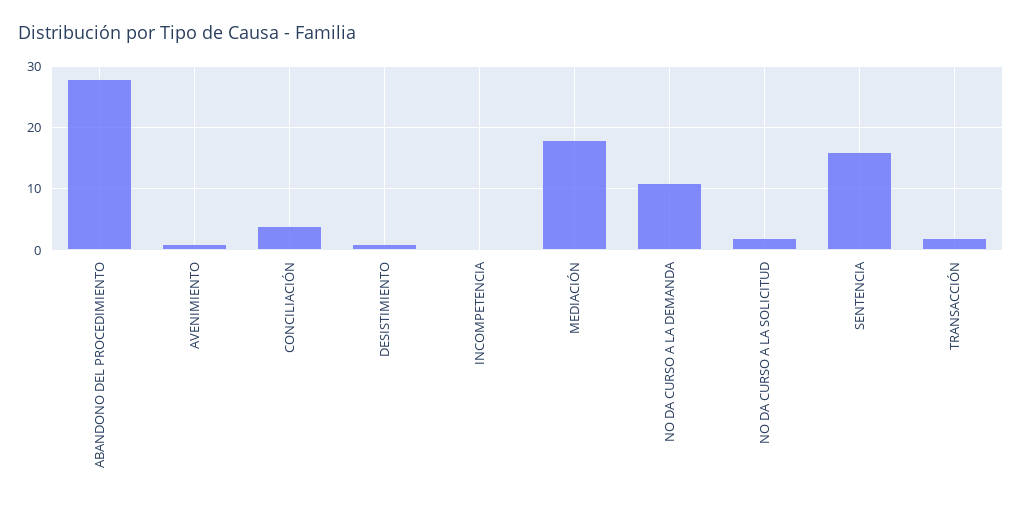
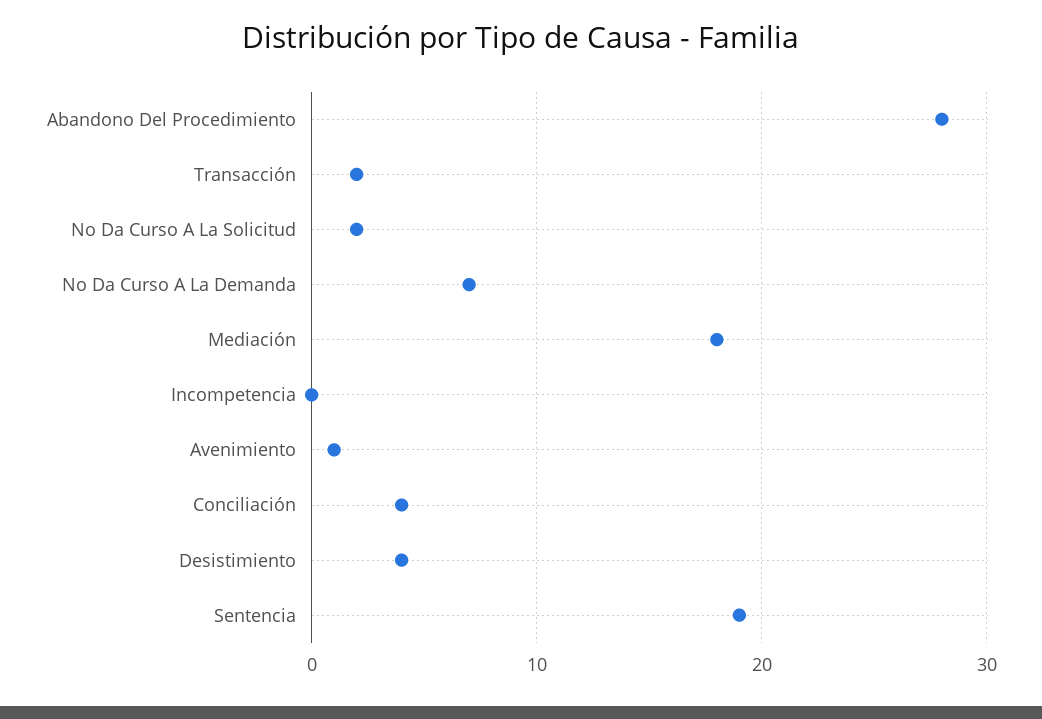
  {
    "ABANDONO DEL PROCEDIMIENTO": 28,
    "AVENIMIENTO": 1,
    "CONCILIACIÓN": 4,
-   "DESISTIMIENTO": 1,
+   "DESISTIMIENTO": 4,
    "INCOMPETENCIA": 0,
    "MEDIACIÓN": 18,
-   "NO DA CURSO A LA DEMANDA": 11,
+   "NO DA CURSO A LA DEMANDA": 7,
    "NO DA CURSO A LA SOLICITUD": 2,
-   "SENTENCIA": 16,
+   "SENTENCIA": 19,
    "TRANSACCIÓN": 2
  }

